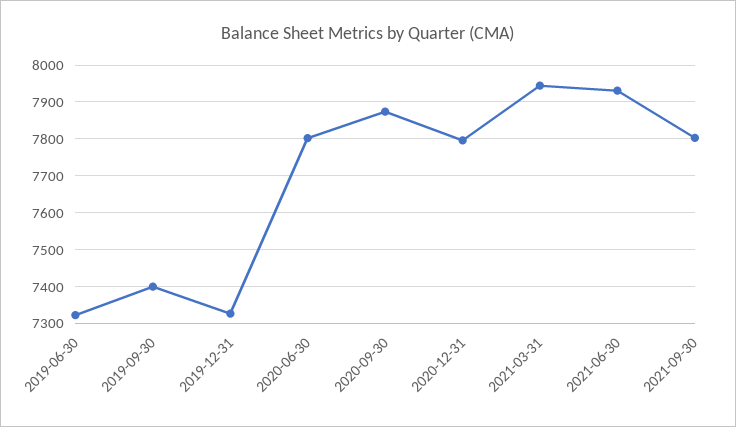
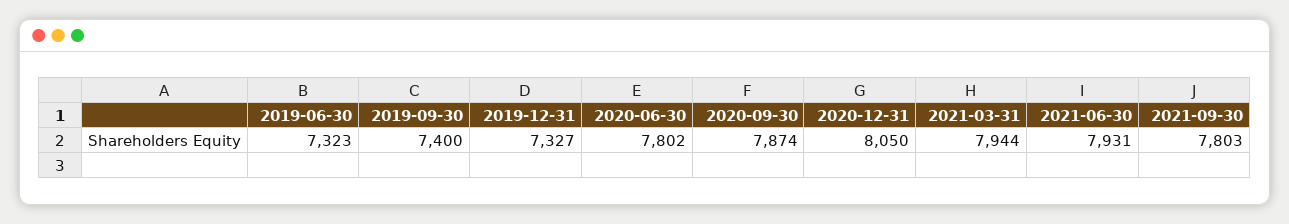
  {
    "2019-06-30": 7323,
    "2019-09-30": 7400,
    "2019-12-31": 7327,
    "2020-06-30": 7802,
    "2020-09-30": 7874,
-   "2020-12-31": 7800,
+   "2020-12-31": 8050,
    "2021-03-31": 7944,
    "2021-06-30": 7931,
    "2021-09-30": 7803
  }

